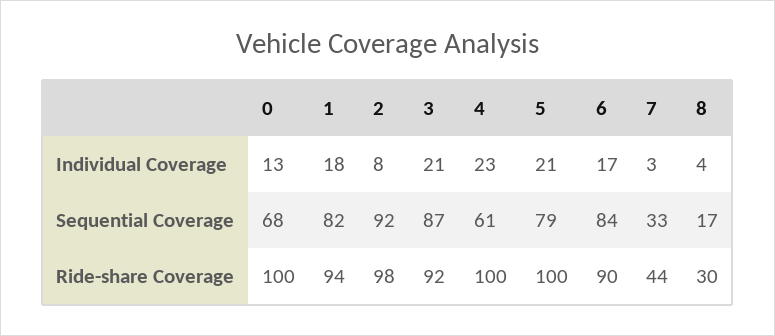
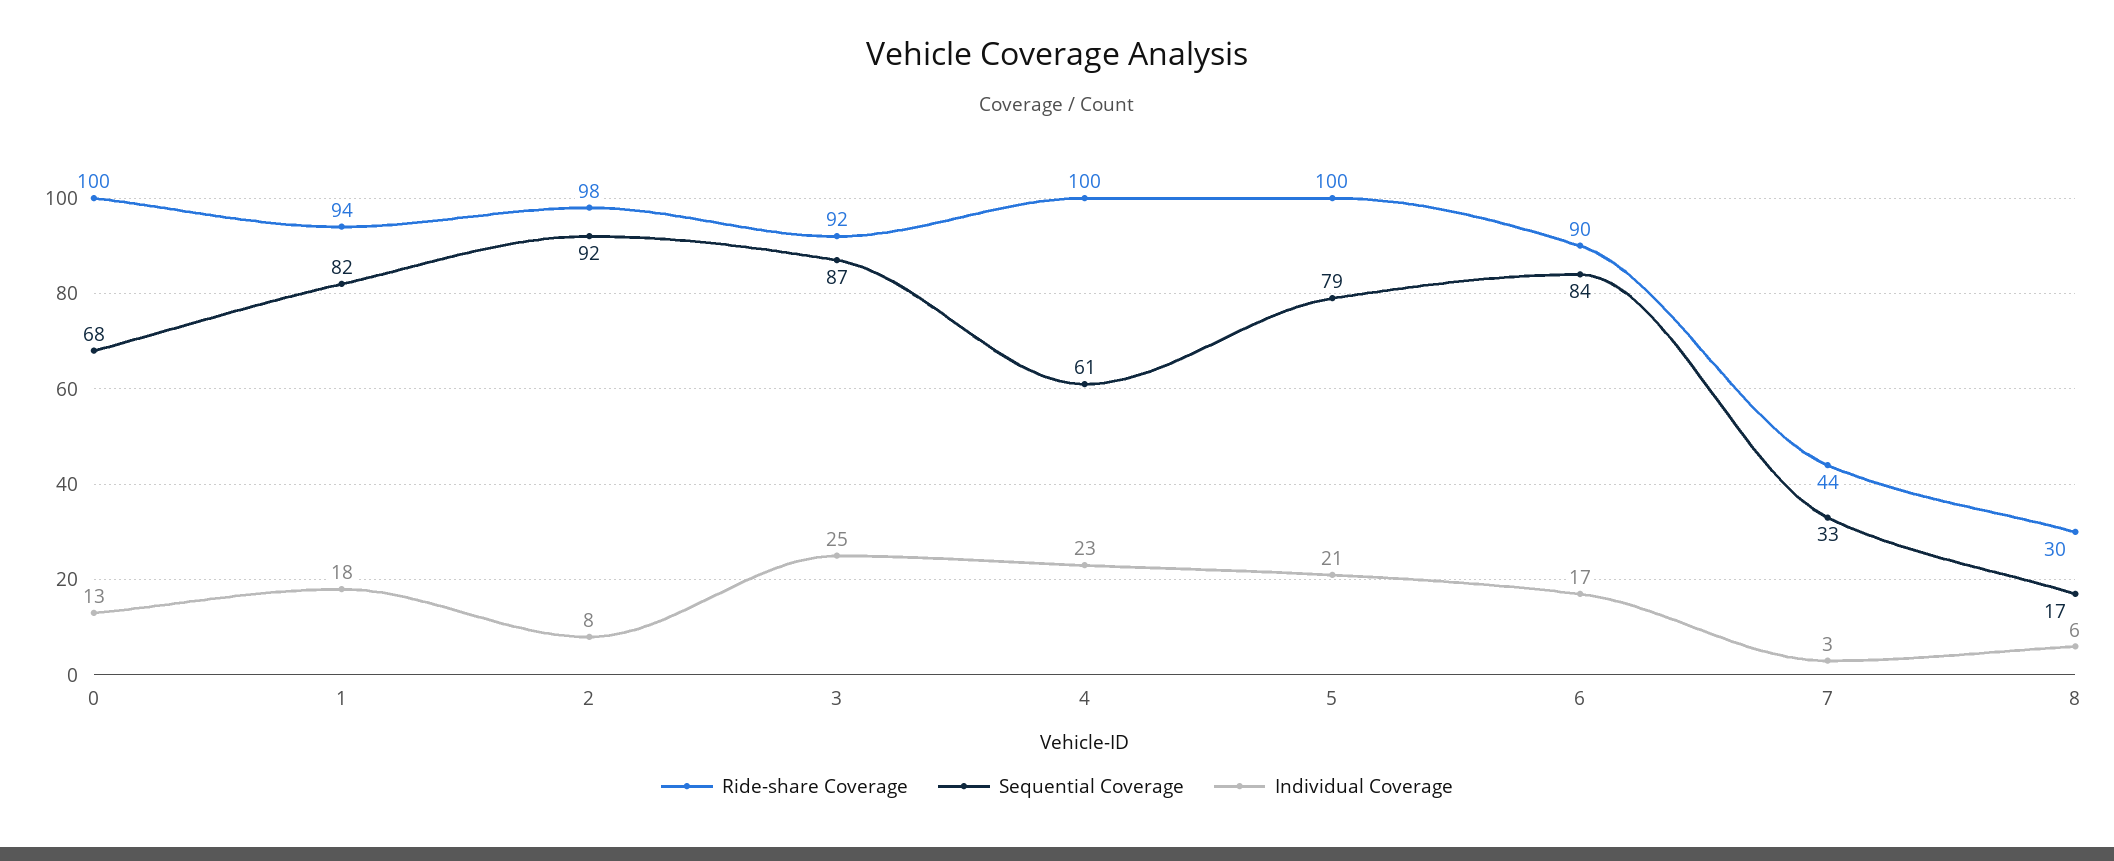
  {
    "Individual Coverage": {
      "0": 13,
      "1": 18,
      "2": 8,
-     "3": 21,
+     "3": 25,
      "4": 23,
      "5": 21,
      "6": 17,
      "7": 3,
-     "8": 4
+     "8": 6
    },
    "Sequential Coverage": {
      "0": 68,
      "1": 82,
      "2": 92,
      "3": 87,
      "4": 61,
      "5": 79,
      "6": 84,
      "7": 33,
      "8": 17
    },
    "Ride-share Coverage": {
      "0": 100,
      "1": 94,
      "2": 98,
      "3": 92,
      "4": 100,
      "5": 100,
      "6": 90,
      "7": 44,
      "8": 30
    }
  }

